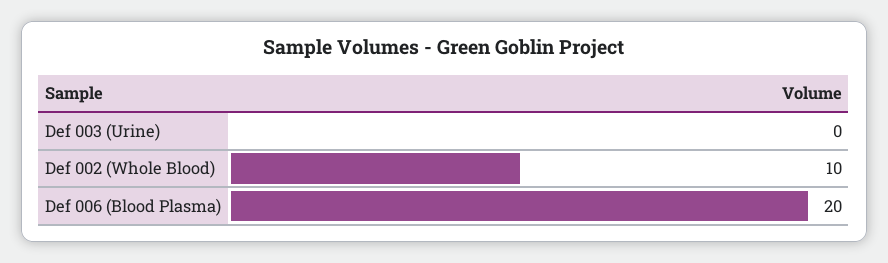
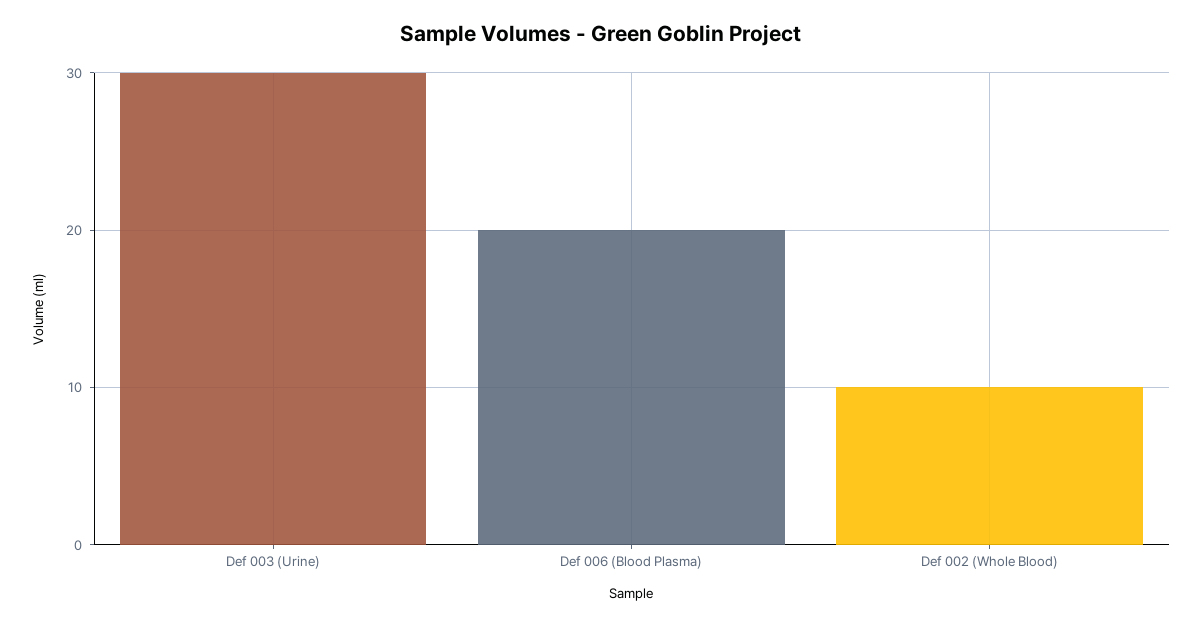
  {
-   "Def 003 (Urine)": 0,
+   "Def 003 (Urine)": 30,
    "Def 002 (Whole Blood)": 10,
    "Def 006 (Blood Plasma)": 20
  }

